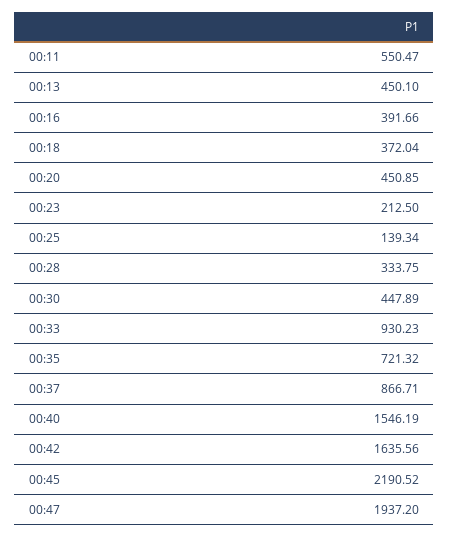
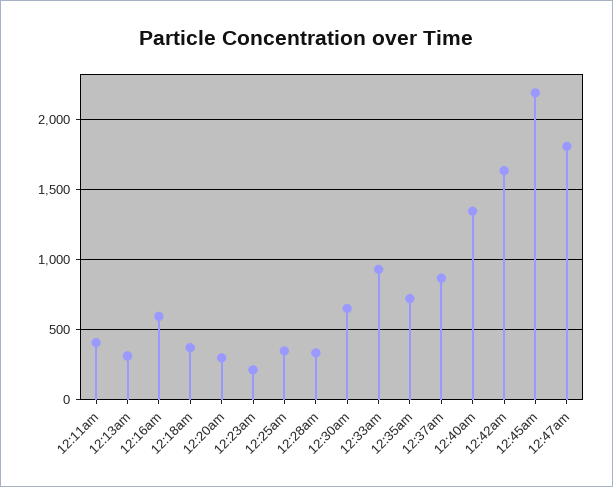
  {
-   "00:11": 550.47,
+   "00:11": 400,
-   "00:13": 450.1,
+   "00:13": 300,
-   "00:16": 391.66,
+   "00:16": 600,
    "00:18": 372.04,
-   "00:20": 450.85,
+   "00:20": 300,
    "00:23": 212.5,
-   "00:25": 139.34,
+   "00:25": 350,
    "00:28": 333.75,
-   "00:30": 447.89,
+   "00:30": 650,
    "00:33": 930.23,
    "00:35": 721.32,
    "00:37": 866.71,
-   "00:40": 1546.19,
+   "00:40": 1350,
    "00:42": 1635.56,
    "00:45": 2190.52,
-   "00:47": 1937.2
+   "00:47": 1800
  }

